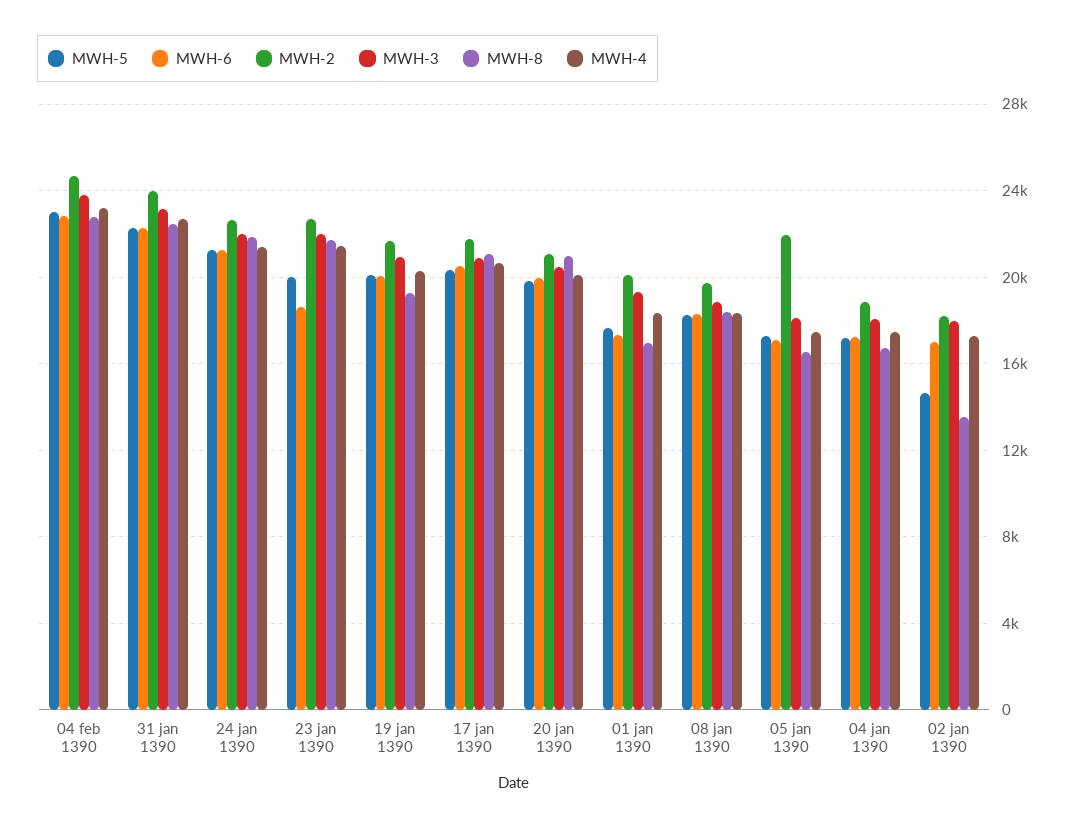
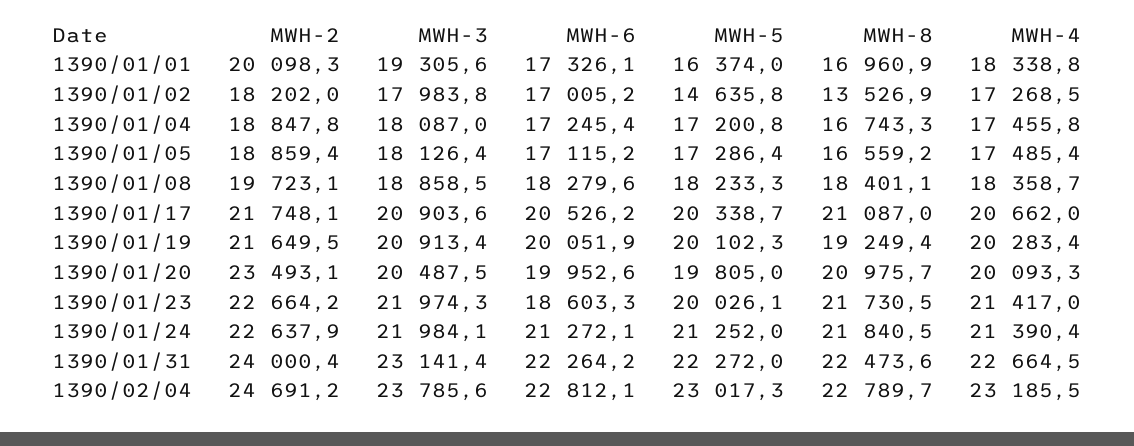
  {
    "MWH-5": {
      "04 feb 1390": 23017.3,
      "31 jan 1390": 22272,
      "24 jan 1390": 21252,
      "23 jan 1390": 20026.1,
      "19 jan 1390": 20102.3,
      "17 jan 1390": 20338.7,
      "20 jan 1390": 19805,
-     "01 jan 1390": 17500,
+     "01 jan 1390": 16374,
      "08 jan 1390": 18233.3,
      "05 jan 1390": 17286.4,
      "04 jan 1390": 17200.8,
      "02 jan 1390": 14635.8
    },
    "MWH-6": {
      "04 feb 1390": 22812.1,
      "31 jan 1390": 22264.2,
      "24 jan 1390": 21272.1,
      "23 jan 1390": 18603.3,
      "19 jan 1390": 20051.9,
      "17 jan 1390": 20526.2,
      "20 jan 1390": 19952.6,
      "01 jan 1390": 17326.1,
      "08 jan 1390": 18279.6,
      "05 jan 1390": 17115.2,
      "04 jan 1390": 17245.4,
      "02 jan 1390": 17005.2
    },
    "MWH-2": {
      "04 feb 1390": 24691.2,
      "31 jan 1390": 24000.4,
      "24 jan 1390": 22637.9,
      "23 jan 1390": 22664.2,
      "19 jan 1390": 21649.5,
      "17 jan 1390": 21748.1,
-     "20 jan 1390": 21000,
+     "20 jan 1390": 23493.1,
      "01 jan 1390": 20098.3,
      "08 jan 1390": 19723.1,
-     "05 jan 1390": 22000,
+     "05 jan 1390": 18859.4,
      "04 jan 1390": 18847.8,
      "02 jan 1390": 18202
    },
    "MWH-3": {
      "04 feb 1390": 23785.6,
      "31 jan 1390": 23141.4,
      "24 jan 1390": 21984.1,
      "23 jan 1390": 21974.3,
      "19 jan 1390": 20913.4,
      "17 jan 1390": 20903.6,
      "20 jan 1390": 20487.5,
      "01 jan 1390": 19305.6,
      "08 jan 1390": 18858.5,
      "05 jan 1390": 18126.4,
      "04 jan 1390": 18087,
      "02 jan 1390": 17983.8
    },
    "MWH-8": {
      "04 feb 1390": 22789.7,
      "31 jan 1390": 22473.6,
      "24 jan 1390": 21840.5,
      "23 jan 1390": 21730.5,
      "19 jan 1390": 19249.4,
      "17 jan 1390": 21087,
      "20 jan 1390": 20975.7,
      "01 jan 1390": 16960.9,
      "08 jan 1390": 18401.1,
      "05 jan 1390": 16559.2,
      "04 jan 1390": 16743.3,
      "02 jan 1390": 13526.9
    },
    "MWH-4": {
      "04 feb 1390": 23185.5,
      "31 jan 1390": 22664.5,
      "24 jan 1390": 21390.4,
      "23 jan 1390": 21417,
      "19 jan 1390": 20283.4,
      "17 jan 1390": 20662,
      "20 jan 1390": 20093.3,
      "01 jan 1390": 18338.8,
      "08 jan 1390": 18358.7,
      "05 jan 1390": 17485.4,
      "04 jan 1390": 17455.8,
      "02 jan 1390": 17268.5
    }
  }

